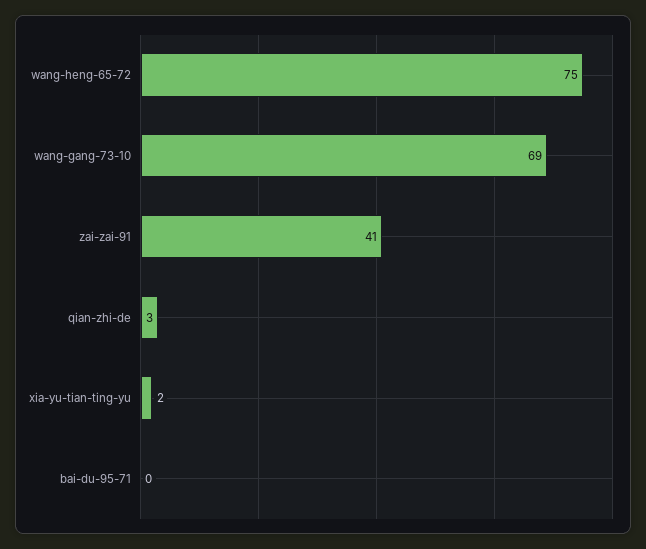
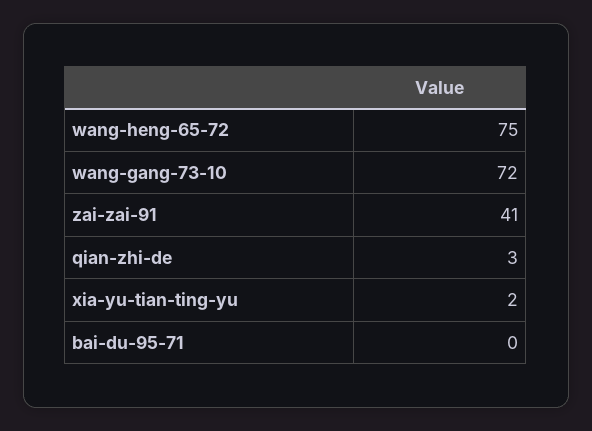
  {
    "wang-heng-65-72": 75,
-   "wang-gang-73-10": 69,
+   "wang-gang-73-10": 72,
    "zai-zai-91": 41,
    "qian-zhi-de": 3,
    "xia-yu-tian-ting-yu": 2,
    "bai-du-95-71": 0
  }

